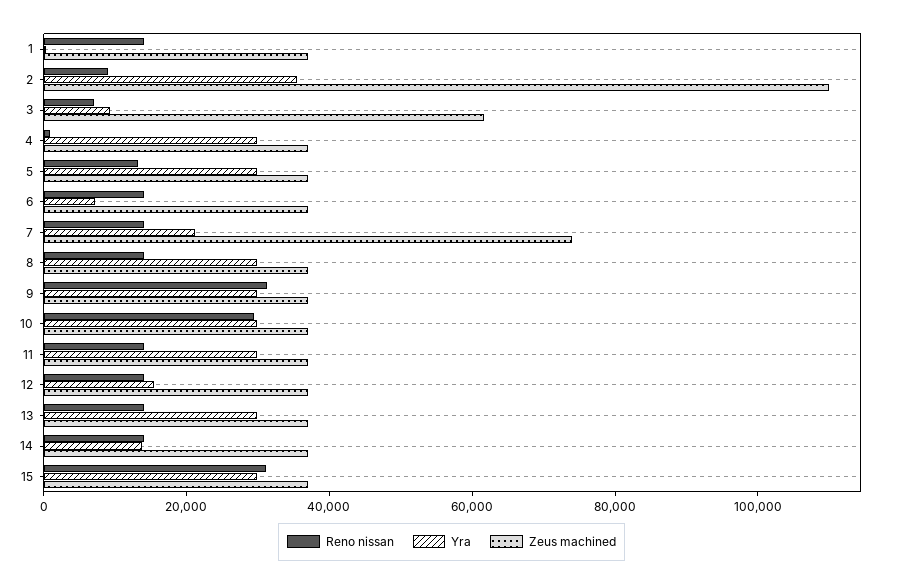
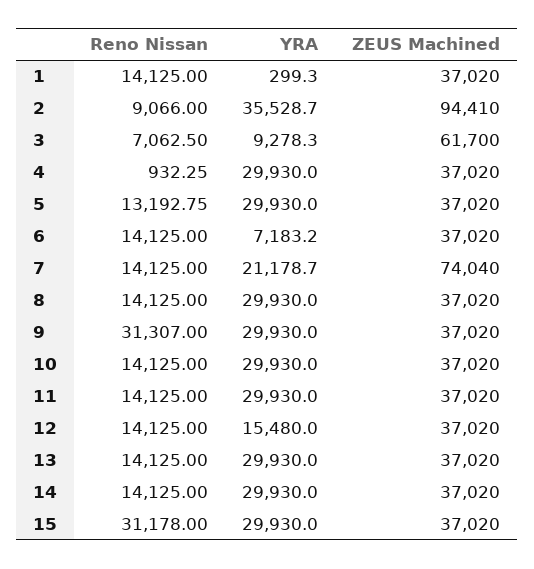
  {
    "Reno nissan": {
      "1": 14125,
      "2": 9066,
      "3": 7062.5,
      "4": 932.25,
      "5": 13192.75,
      "6": 14125,
      "7": 14125,
      "8": 14125,
      "9": 31307,
-     "10": 30000,
+     "10": 14125,
      "11": 14125,
      "12": 14125,
      "13": 14125,
      "14": 14125,
      "15": 31178
    },
    "Yra": {
      "1": 299.3,
      "2": 35528.7,
      "3": 9278.3,
      "4": 29930,
      "5": 29930,
      "6": 7183.2,
      "7": 21178.7,
      "8": 29930,
      "9": 29930,
      "10": 29930,
      "11": 29930,
      "12": 15480,
      "13": 29930,
-     "14": 15000,
+     "14": 29930,
      "15": 29930
    },
    "Zeus machined": {
      "1": 37020,
-     "2": 110000,
+     "2": 94410,
      "3": 61700,
      "4": 37020,
      "5": 37020,
      "6": 37020,
      "7": 74040,
      "8": 37020,
      "9": 37020,
      "10": 37020,
      "11": 37020,
      "12": 37020,
      "13": 37020,
      "14": 37020,
      "15": 37020
    }
  }

